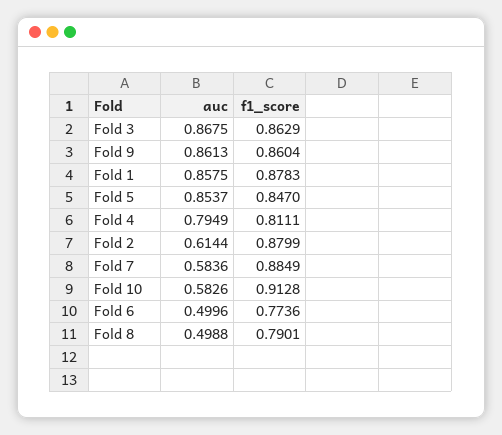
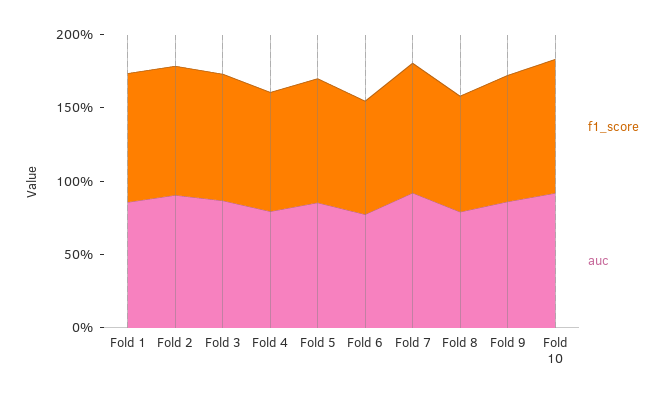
  {
    "auc": {
      "Fold 3": 0.8675,
      "Fold 9": 0.8613,
      "Fold 1": 0.8575,
      "Fold 5": 0.8537,
      "Fold 4": 0.7949,
-     "Fold 2": 0.6144,
+     "Fold 2": 0.9,
-     "Fold 7": 0.5836,
+     "Fold 7": 0.9,
-     "Fold 10": 0.5826,
+     "Fold 10": 0.9,
-     "Fold 6": 0.4996,
+     "Fold 6": 0.8,
-     "Fold 8": 0.4988
+     "Fold 8": 0.8
    },
    "f1_score": {
      "Fold 3": 0.8629,
      "Fold 9": 0.8604,
      "Fold 1": 0.8783,
      "Fold 5": 0.847,
      "Fold 4": 0.8111,
      "Fold 2": 0.8799,
      "Fold 7": 0.8849,
      "Fold 10": 0.9128,
      "Fold 6": 0.7736,
      "Fold 8": 0.7901
    }
  }

